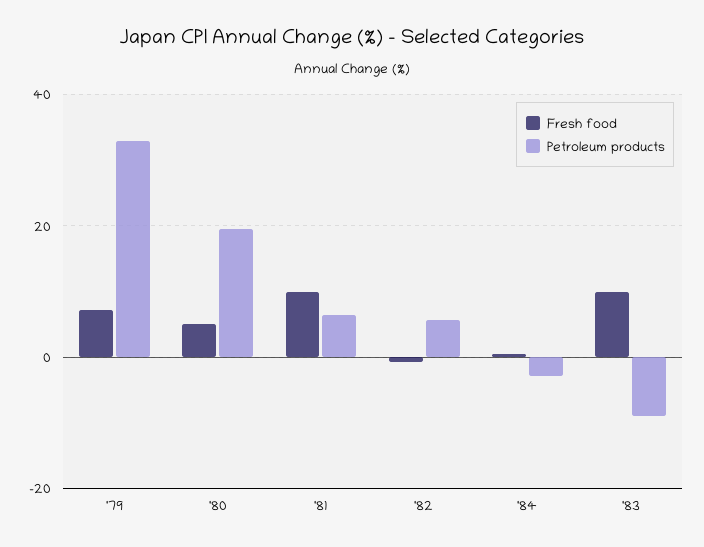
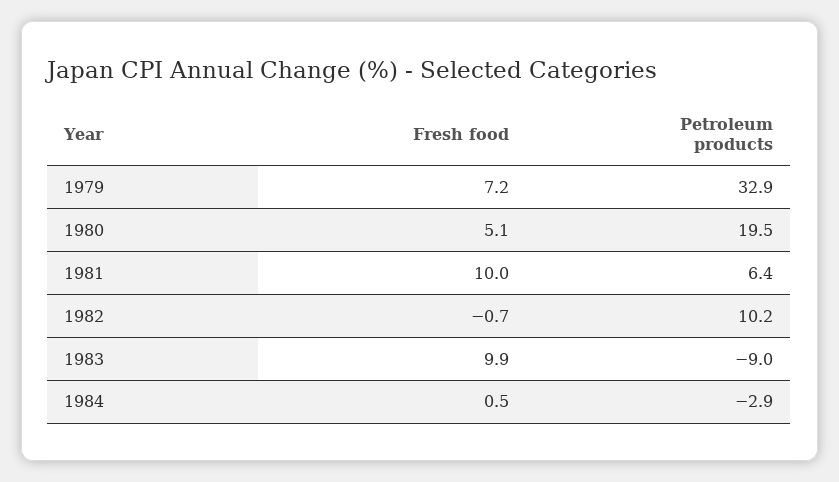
  {
    "Fresh food": {
      "'79": 7.2,
      "'80": 5.1,
      "'81": 10,
      "'82": -0.7,
      "'84": 0.5,
      "'83": 9.9
    },
    "Petroleum products": {
      "'79": 32.9,
      "'80": 19.5,
      "'81": 6.4,
-     "'82": 6,
+     "'82": 10.2,
      "'84": -2.9,
      "'83": -9
    }
  }

